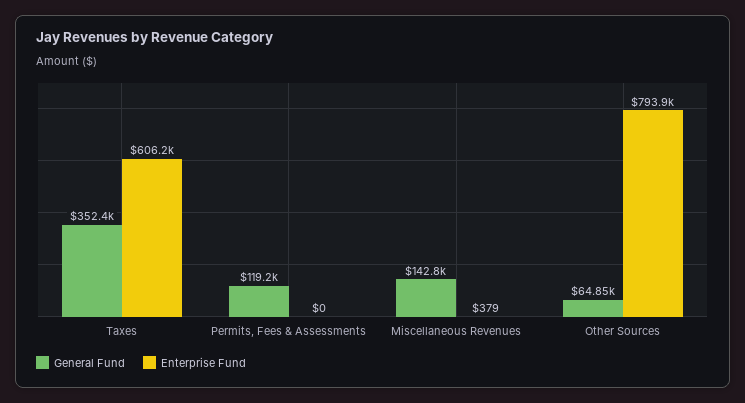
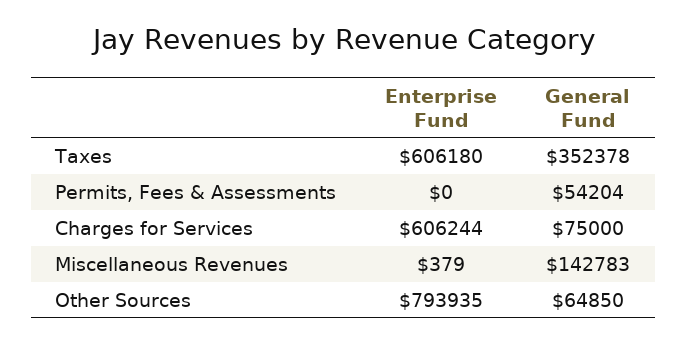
  {
    "General Fund": {
      "Taxes": 352378,
-     "Permits, Fees & Assessments": 119200,
+     "Permits, Fees & Assessments": 54204,
      "Miscellaneous Revenues": 142783,
-     "Other Sources": 64850
+     "Other Sources": 64850,
+     "Charges for Services": 75000
    },
    "Enterprise Fund": {
      "Taxes": 606180,
      "Permits, Fees & Assessments": 0,
      "Miscellaneous Revenues": 379,
-     "Other Sources": 793935
+     "Other Sources": 793935,
+     "Charges for Services": 606244
    }
  }

